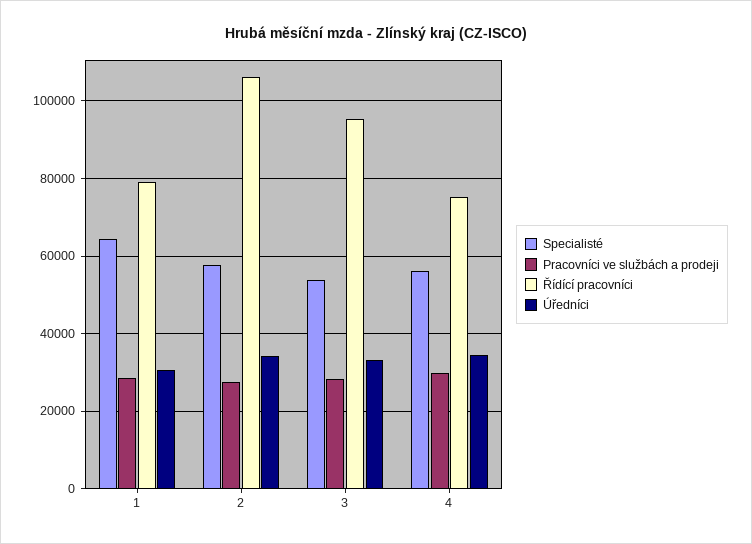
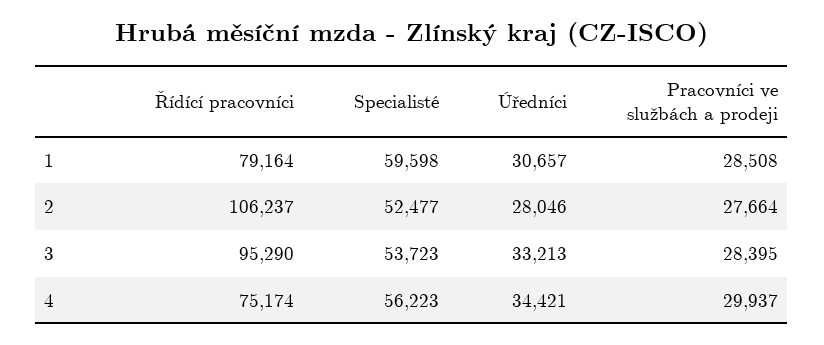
  {
    "Specialisté": {
-     "1": 64000,
+     "1": 59598,
-     "2": 58000,
+     "2": 52477,
      "3": 53723,
      "4": 56223
    },
    "Pracovníci ve službách a prodeji": {
      "1": 28508,
      "2": 27664,
      "3": 28395,
      "4": 29937
    },
    "Řídící pracovníci": {
      "1": 79164,
      "2": 106237,
      "3": 95290,
      "4": 75174
    },
    "Úředníci": {
      "1": 30657,
-     "2": 34000,
+     "2": 28046,
      "3": 33213,
      "4": 34421
    }
  }

